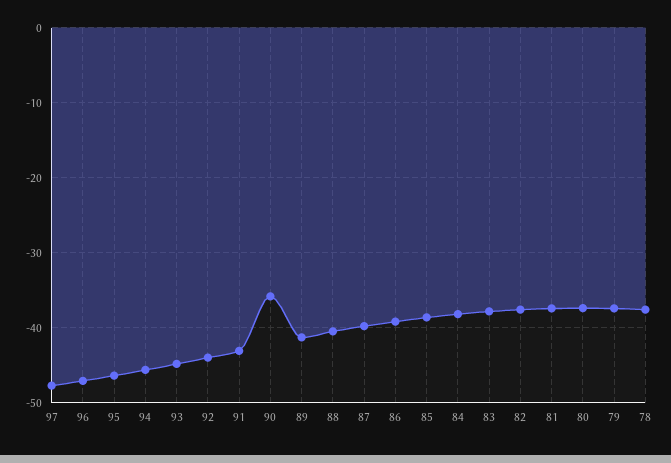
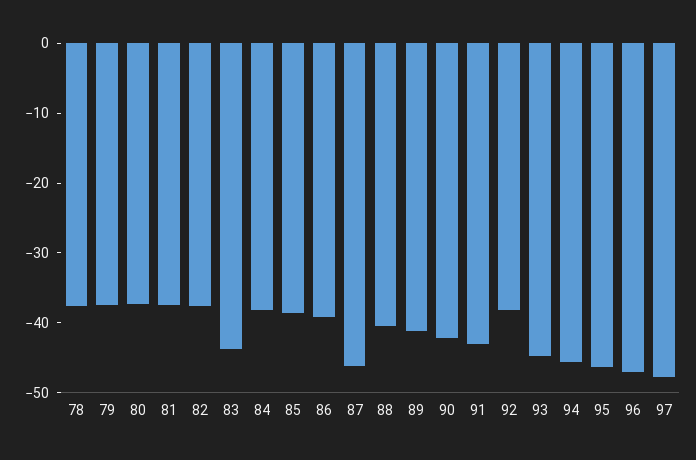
  {
    "97": -48,
    "96": -47,
    "95": -46,
    "94": -46,
    "93": -45,
-   "92": -44,
+   "92": -38,
    "91": -43,
-   "90": -36,
+   "90": -42,
    "89": -41,
    "88": -40,
-   "87": -40,
+   "87": -46,
    "86": -39,
    "85": -39,
    "84": -38,
-   "83": -38,
+   "83": -44,
    "82": -38,
    "81": -37,
    "80": -37,
    "79": -37,
    "78": -38
  }

